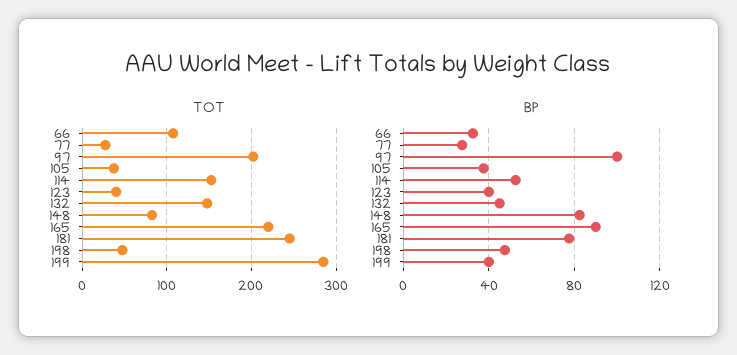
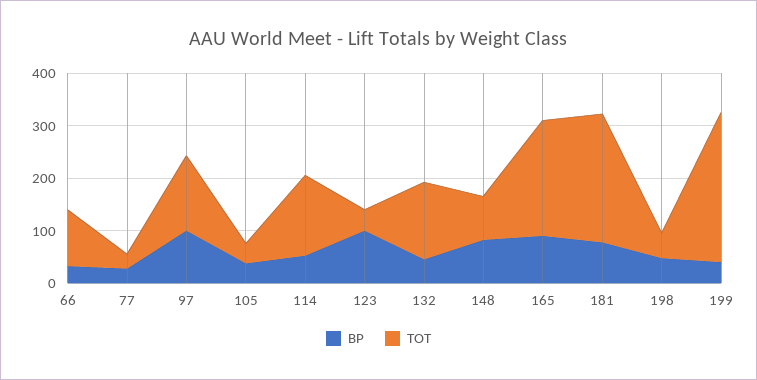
  {
    "TOT": {
      "66": 110,
      "77": 30,
-     "97": 200,
+     "97": 140,
      "105": 40,
      "114": 150,
      "123": 40,
      "132": 150,
      "148": 80,
      "165": 220,
      "181": 250,
      "198": 50,
      "199": 290
    },
    "BP": {
      "66": 35,
      "77": 30,
      "97": 100,
      "105": 40,
      "114": 55,
-     "123": 40,
+     "123": 100,
      "132": 45,
      "148": 85,
      "165": 90,
      "181": 80,
      "198": 50,
      "199": 40
    }
  }

